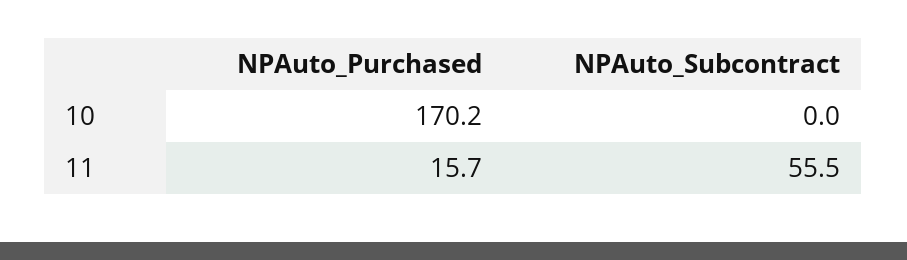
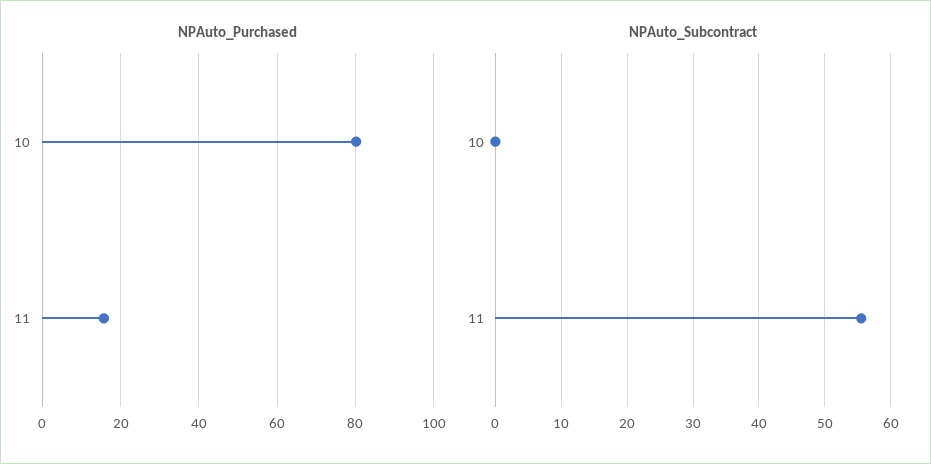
  {
    "NPAuto_Purchased": {
-     "10": 170.2,
+     "10": 80,
      "11": 15.7
    },
    "NPAuto_Subcontract": {
      "10": 0,
      "11": 55.5
    }
  }

